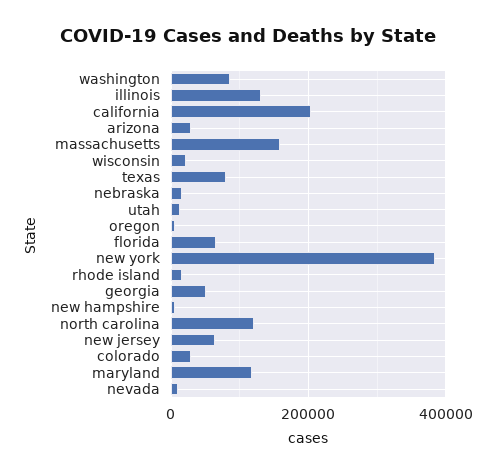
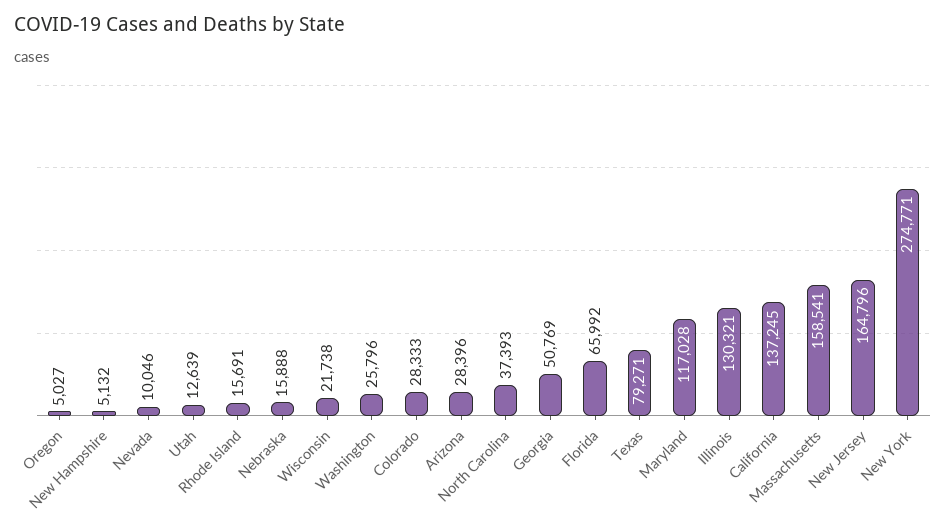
  {
-   "washington": 80000,
+   "washington": 25796,
    "illinois": 130321,
-   "california": 200000,
+   "california": 137245,
    "arizona": 28396,
    "massachusetts": 158541,
    "wisconsin": 21738,
    "texas": 79271,
    "nebraska": 15888,
    "utah": 12639,
    "oregon": 5027,
    "florida": 65992,
-   "new york": 380000,
+   "new york": 274771,
    "rhode island": 15691,
    "georgia": 50769,
    "new hampshire": 5132,
-   "north carolina": 120000,
+   "north carolina": 37393,
-   "new jersey": 60000,
+   "new jersey": 164796,
    "colorado": 28333,
    "maryland": 117028,
    "nevada": 10046
  }

